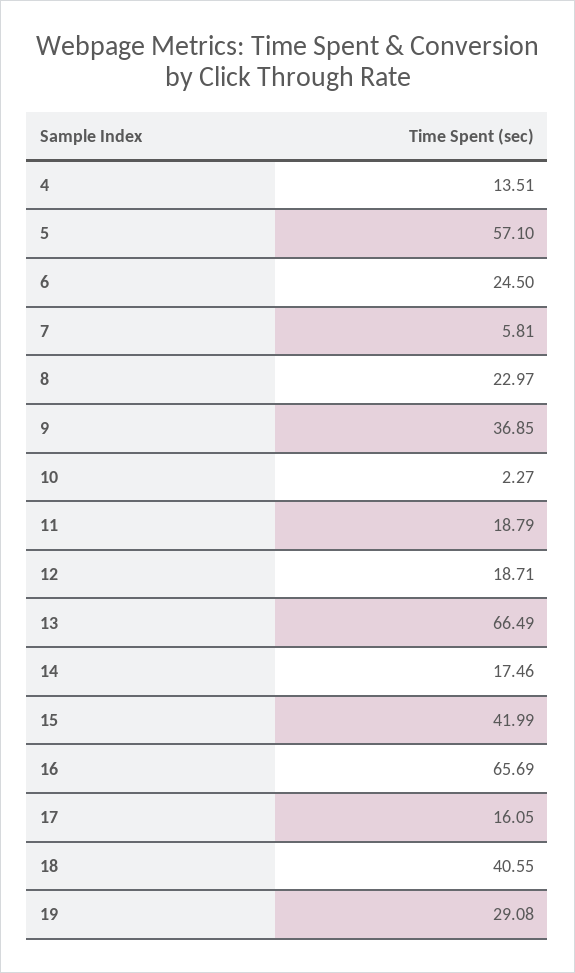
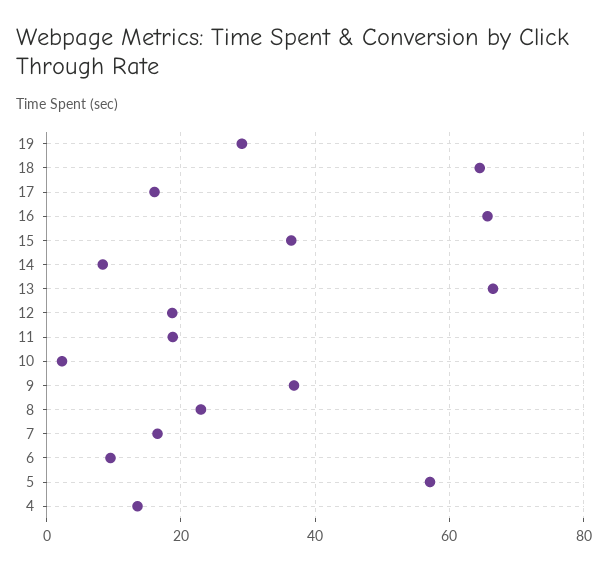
  {
    "4": 13.51,
    "5": 57.1,
-   "6": 24.5,
+   "6": 10,
-   "7": 5.81,
+   "7": 16,
    "8": 22.97,
    "9": 36.85,
    "10": 2.27,
    "11": 18.79,
    "12": 18.71,
    "13": 66.49,
-   "14": 17.46,
+   "14": 8,
-   "15": 41.99,
+   "15": 36,
    "16": 65.69,
    "17": 16.05,
-   "18": 40.55,
+   "18": 64,
    "19": 29.08
  }

